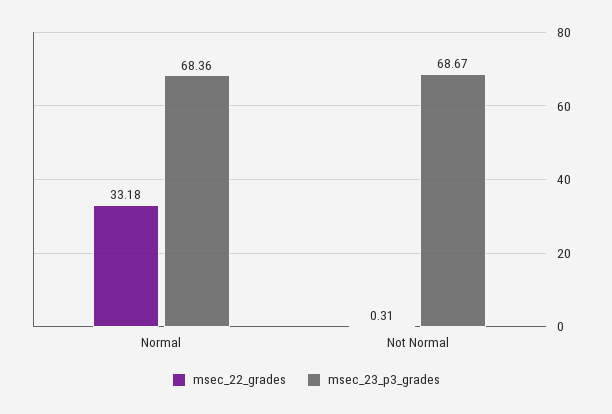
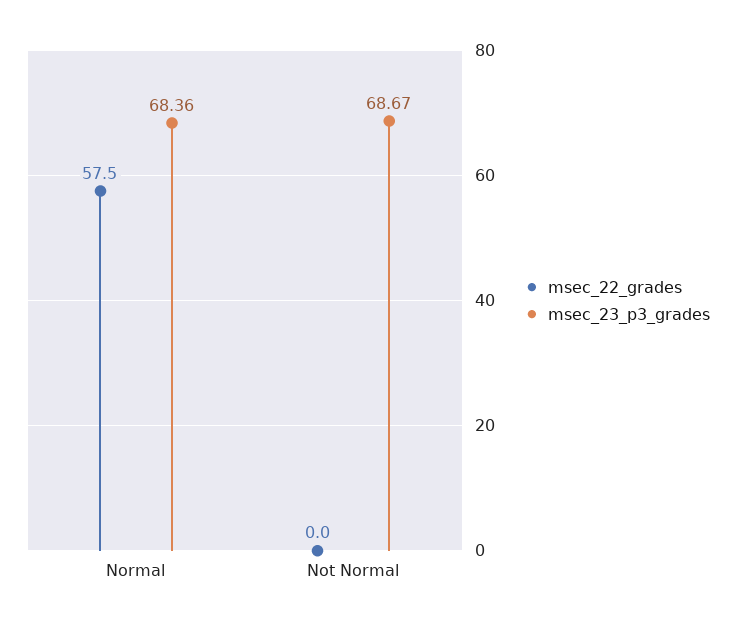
  {
    "msec_22_grades": {
-     "Normal": 33.18,
+     "Normal": 57.5,
-     "Not Normal": 0.31
+     "Not Normal": 0
    },
    "msec_23_p3_grades": {
      "Normal": 68.36,
      "Not Normal": 68.67
    }
  }

